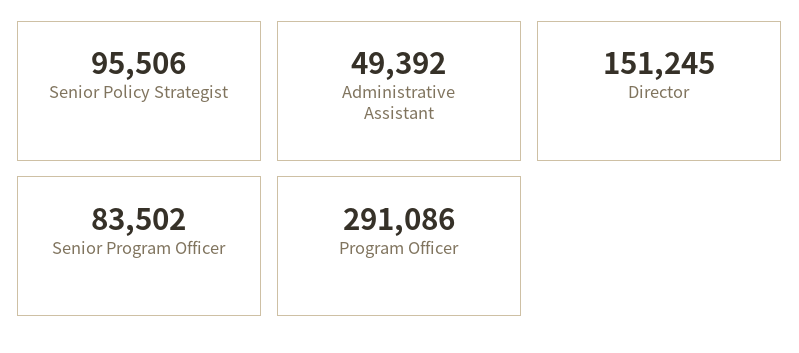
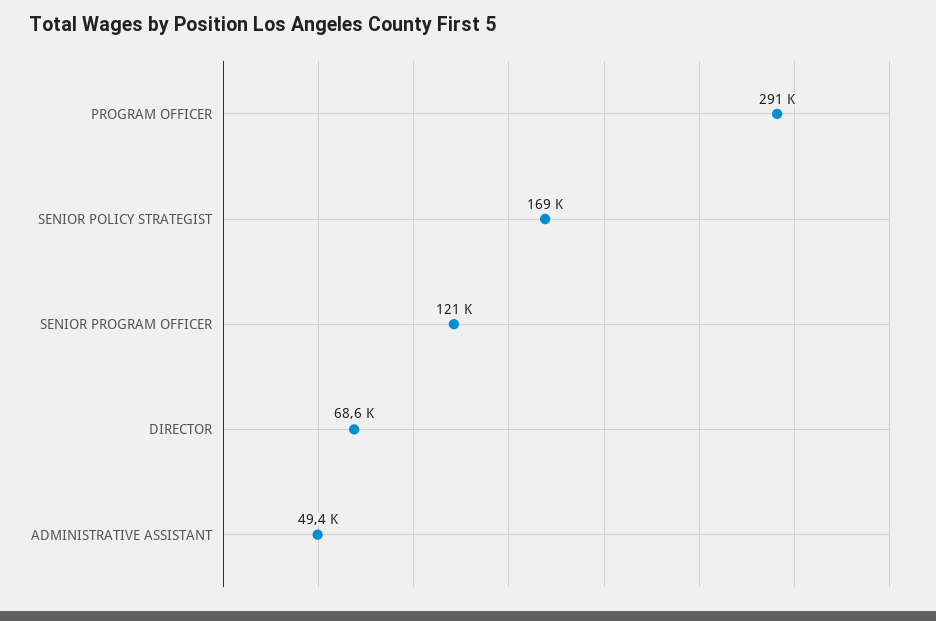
  {
-   "Senior Policy Strategist": 95506,
+   "Senior Policy Strategist": 169000,
    "Administrative Assistant": 49392,
-   "Director": 151245,
+   "Director": 68600,
-   "Senior Program Officer": 83502,
+   "Senior Program Officer": 121000,
    "Program Officer": 291086
  }

